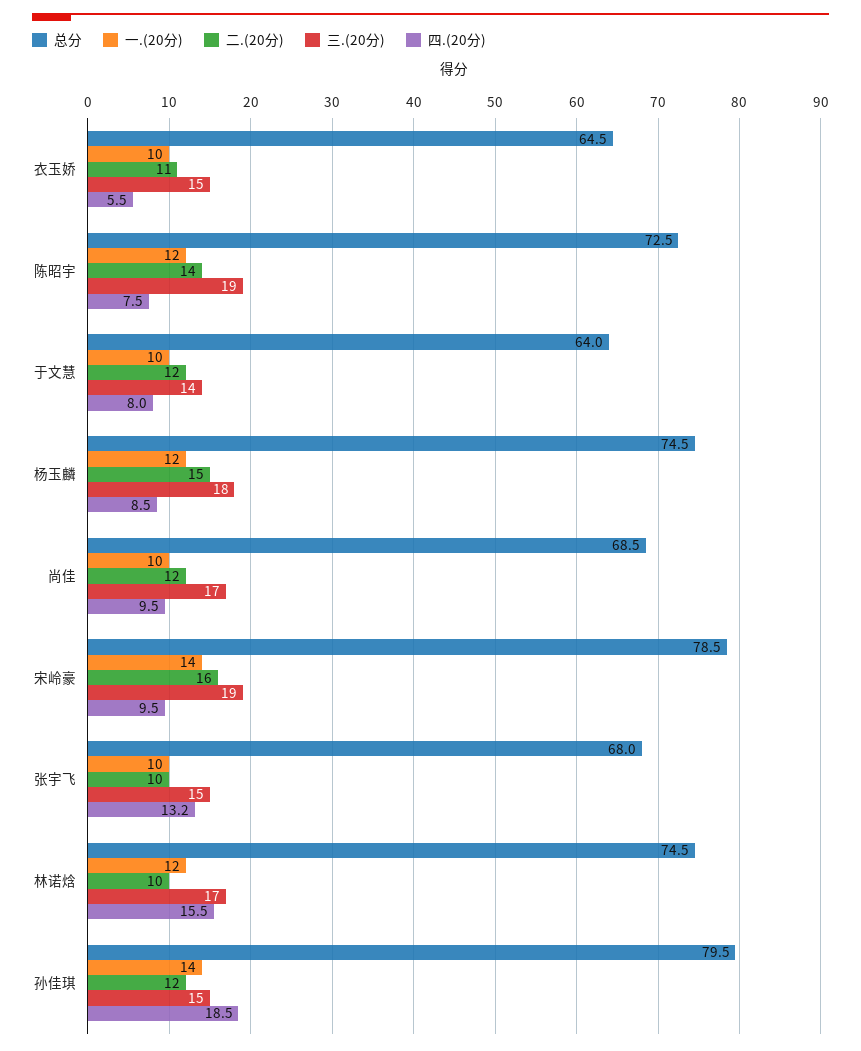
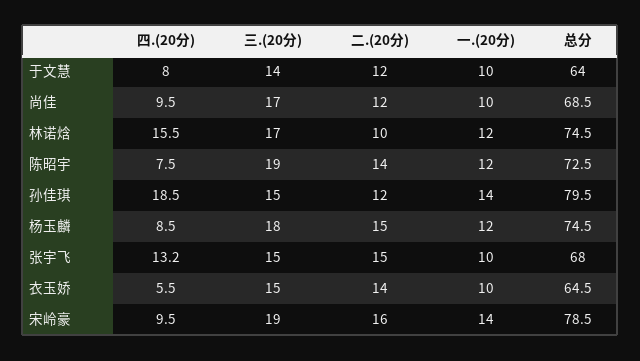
  {
    "总分": {
      "衣玉娇": 64.5,
      "陈昭宇": 72.5,
      "于文慧": 64,
      "杨玉麟": 74.5,
      "尚佳": 68.5,
      "宋岭豪": 78.5,
      "张宇飞": 68,
      "林诺焓": 74.5,
      "孙佳琪": 79.5
    },
    "一.(20分)": {
      "衣玉娇": 10,
      "陈昭宇": 12,
      "于文慧": 10,
      "杨玉麟": 12,
      "尚佳": 10,
      "宋岭豪": 14,
      "张宇飞": 10,
      "林诺焓": 12,
      "孙佳琪": 14
    },
    "二.(20分)": {
-     "衣玉娇": 11,
+     "衣玉娇": 14,
      "陈昭宇": 14,
      "于文慧": 12,
      "杨玉麟": 15,
      "尚佳": 12,
      "宋岭豪": 16,
-     "张宇飞": 10,
+     "张宇飞": 15,
      "林诺焓": 10,
      "孙佳琪": 12
    },
    "三.(20分)": {
      "衣玉娇": 15,
      "陈昭宇": 19,
      "于文慧": 14,
      "杨玉麟": 18,
      "尚佳": 17,
      "宋岭豪": 19,
      "张宇飞": 15,
      "林诺焓": 17,
      "孙佳琪": 15
    },
    "四.(20分)": {
      "衣玉娇": 5.5,
      "陈昭宇": 7.5,
      "于文慧": 8,
      "杨玉麟": 8.5,
      "尚佳": 9.5,
      "宋岭豪": 9.5,
      "张宇飞": 13.2,
      "林诺焓": 15.5,
      "孙佳琪": 18.5
    }
  }

